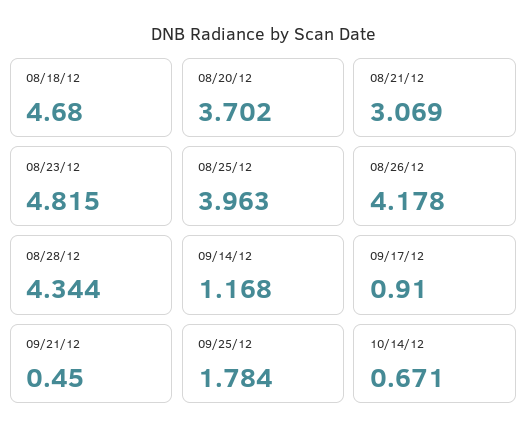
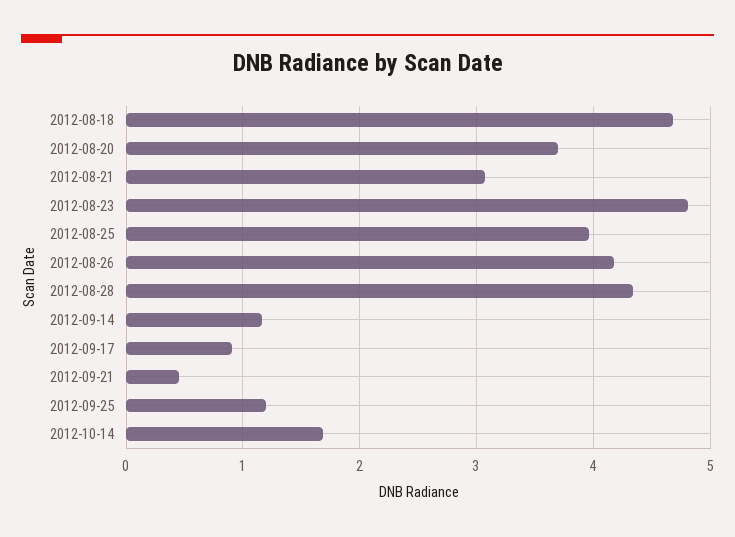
  {
    "08/18/12": 4.68,
    "08/20/12": 3.702,
    "08/21/12": 3.069,
    "08/23/12": 4.815,
    "08/25/12": 3.963,
    "08/26/12": 4.178,
    "08/28/12": 4.344,
    "09/14/12": 1.168,
    "09/17/12": 0.91,
    "09/21/12": 0.45,
-   "09/25/12": 1.784,
+   "09/25/12": 1.2,
-   "10/14/12": 0.671
+   "10/14/12": 1.7
  }

